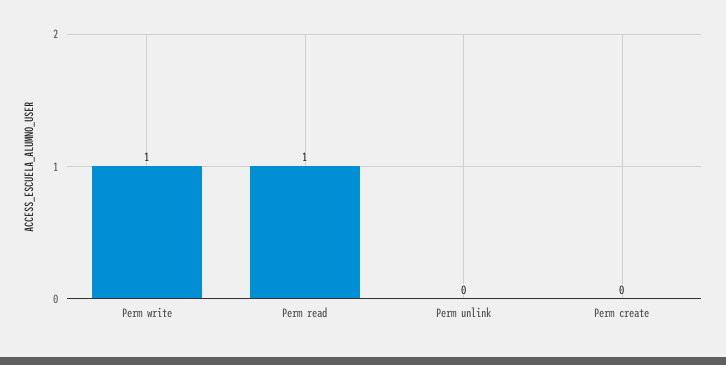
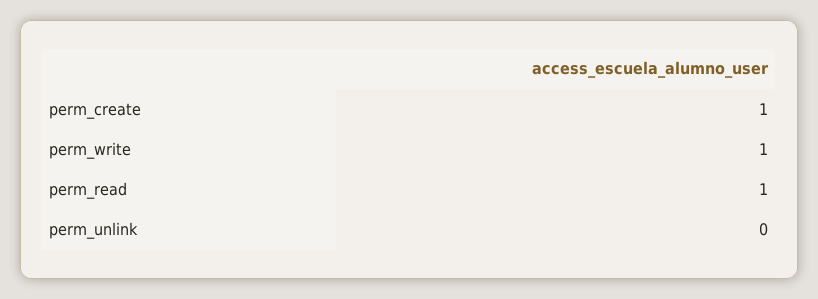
  {
    "Perm write": 1,
    "Perm read": 1,
    "Perm unlink": 0,
-   "Perm create": 0
+   "Perm create": 1
  }

